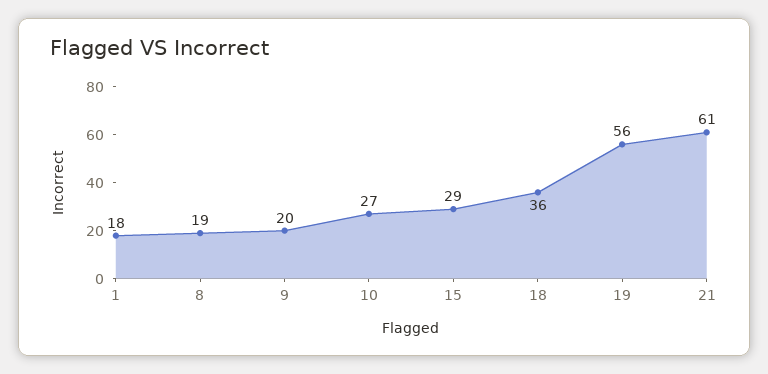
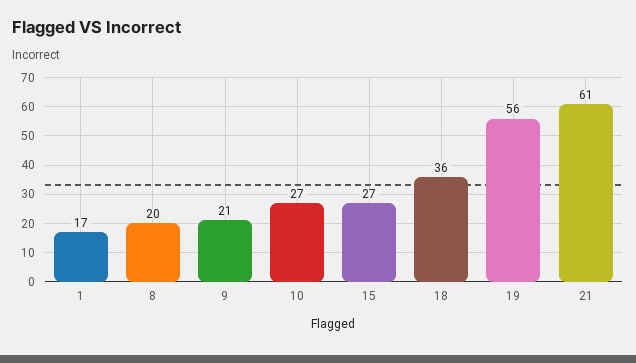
  {
-   "1": 18,
+   "1": 17,
-   "8": 19,
+   "8": 20,
-   "9": 20,
+   "9": 21,
    "10": 27,
-   "15": 29,
+   "15": 27,
    "18": 36,
    "19": 56,
    "21": 61
  }

